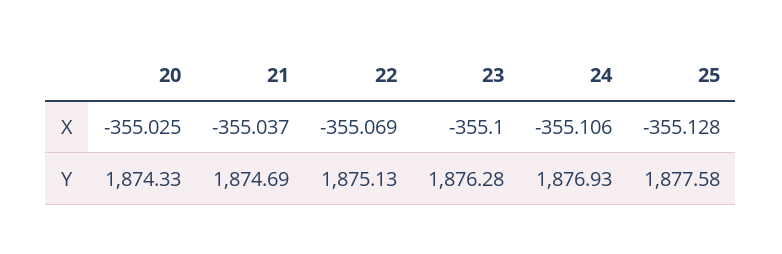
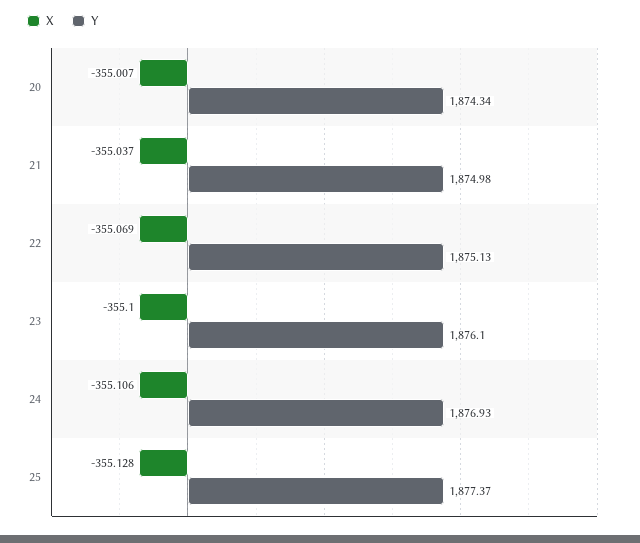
  {
    "X": {
-     "20": -355.025,
+     "20": -355.007,
      "21": -355.037,
      "22": -355.069,
      "23": -355.1,
      "24": -355.106,
      "25": -355.128
    },
    "Y": {
-     "20": 1874.33,
+     "20": 1874.34,
-     "21": 1874.69,
+     "21": 1874.98,
      "22": 1875.13,
-     "23": 1876.28,
+     "23": 1876.1,
      "24": 1876.93,
-     "25": 1877.58
+     "25": 1877.37
    }
  }

